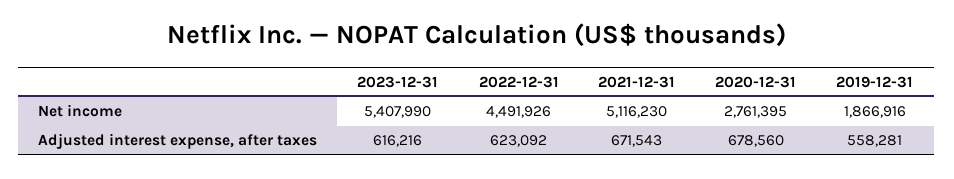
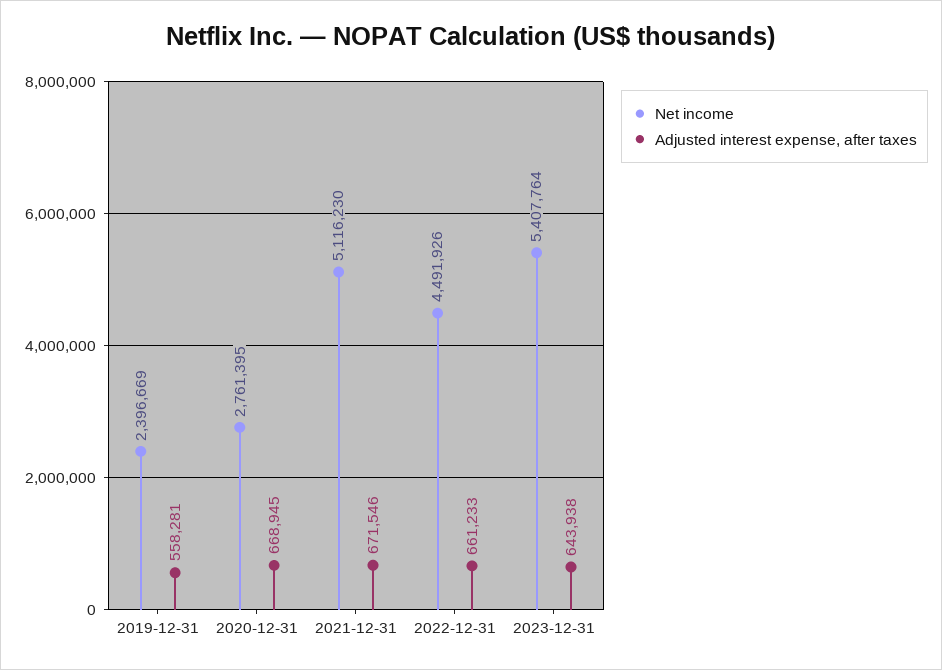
  {
    "Net income": {
-     "2023-12-31": 5407990,
+     "2023-12-31": 5407764,
      "2022-12-31": 4491926,
      "2021-12-31": 5116230,
      "2020-12-31": 2761395,
-     "2019-12-31": 1866916
+     "2019-12-31": 2396669
    },
    "Adjusted interest expense, after taxes": {
-     "2023-12-31": 616216,
+     "2023-12-31": 643938,
-     "2022-12-31": 623092,
+     "2022-12-31": 661233,
-     "2021-12-31": 671543,
+     "2021-12-31": 671546,
-     "2020-12-31": 678560,
+     "2020-12-31": 668945,
      "2019-12-31": 558281
    }
  }

